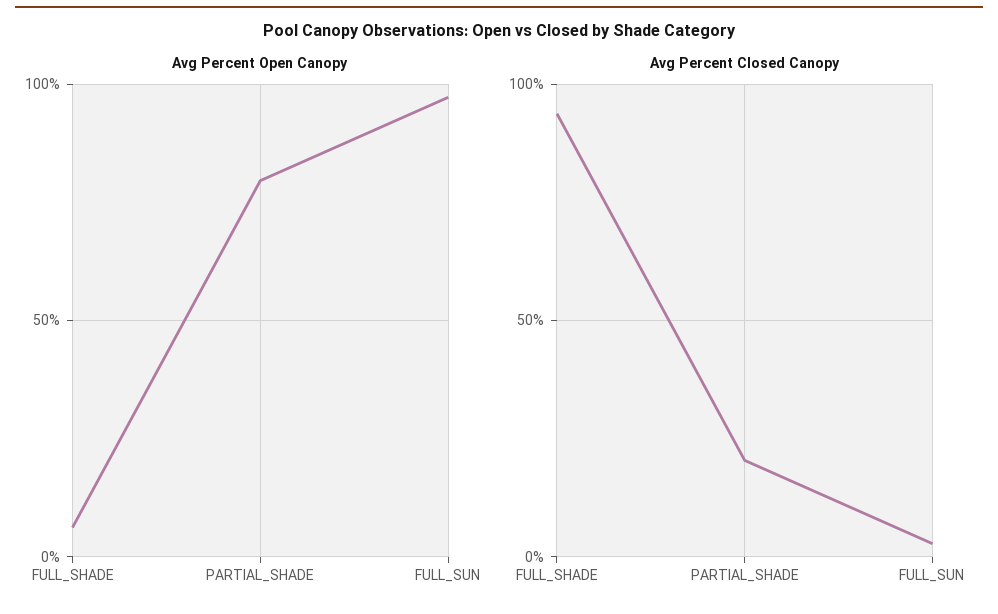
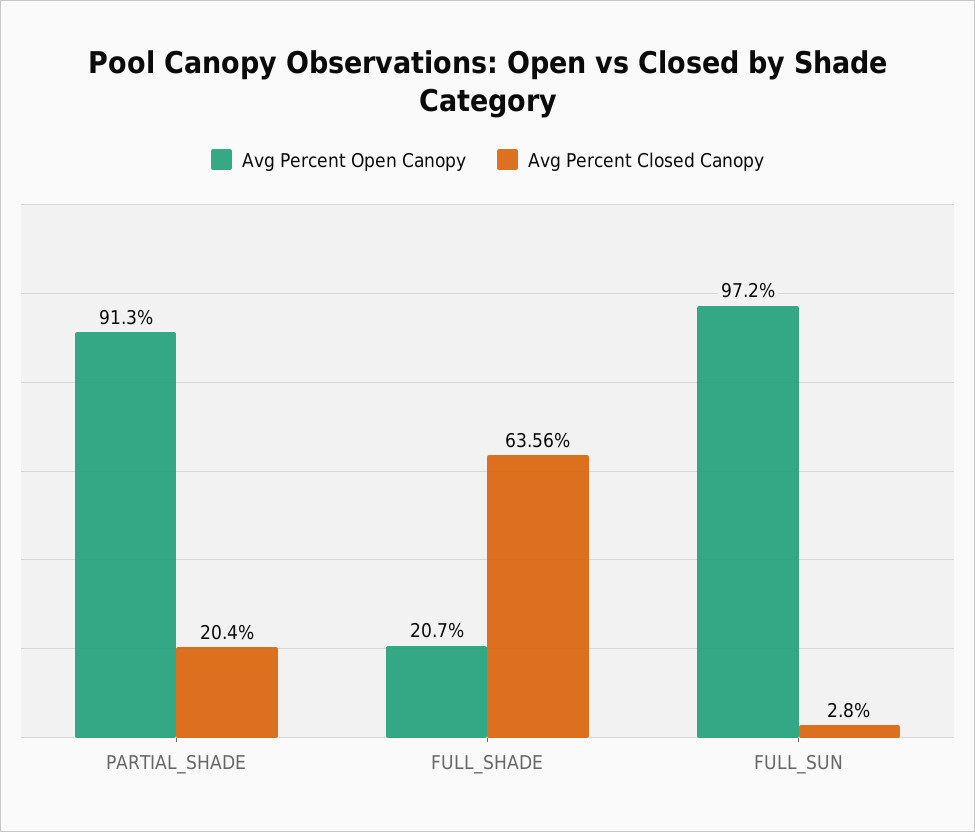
  {
    "Avg Percent Open Canopy": {
-     "FULL_SHADE": 5,
+     "FULL_SHADE": 20.7,
-     "PARTIAL_SHADE": 80,
+     "PARTIAL_SHADE": 91.3,
      "FULL_SUN": 97.2
    },
    "Avg Percent Closed Canopy": {
-     "FULL_SHADE": 95,
+     "FULL_SHADE": 63.56,
      "PARTIAL_SHADE": 20.4,
      "FULL_SUN": 2.8
    }
  }

